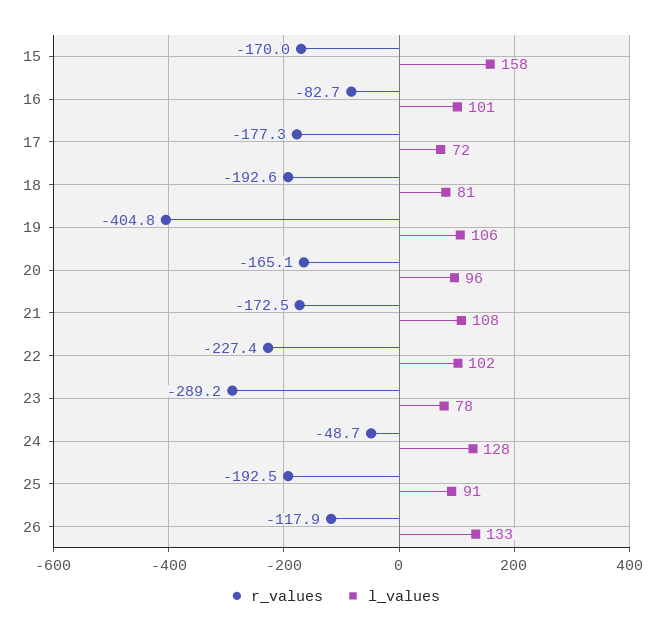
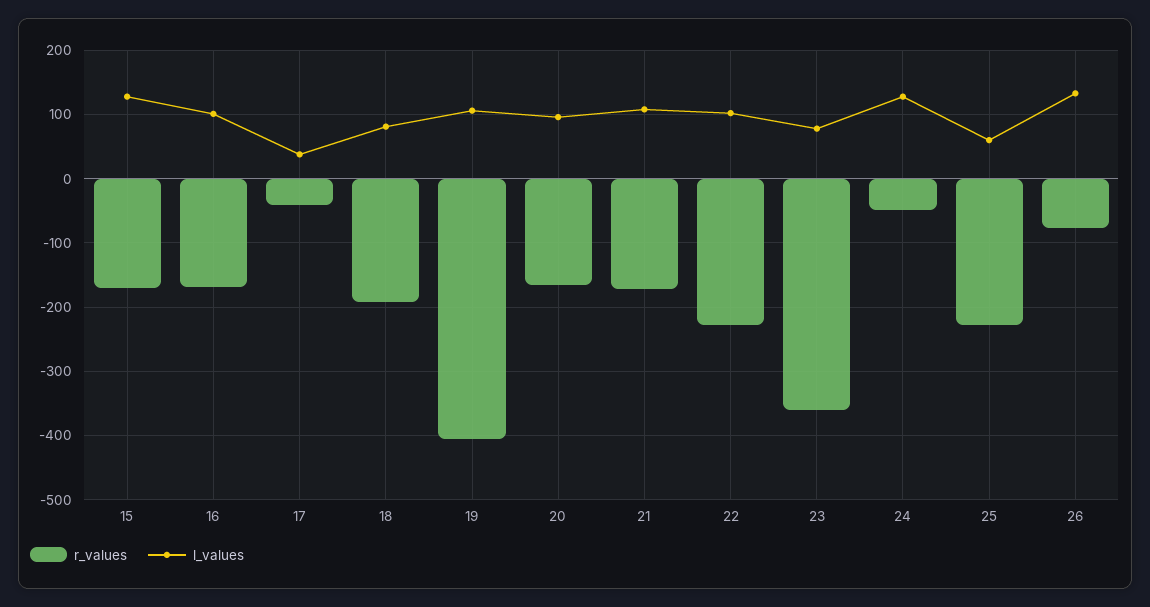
  {
    "r_values": {
      "15": -170,
-     "16": -82.7,
+     "16": -170,
-     "17": -177.3,
+     "17": -40,
      "18": -192.6,
      "19": -404.8,
      "20": -165.1,
      "21": -172.5,
      "22": -227.4,
-     "23": -289.2,
+     "23": -360,
      "24": -48.7,
-     "25": -192.5,
+     "25": -230,
-     "26": -117.9
+     "26": -80
    },
    "l_values": {
-     "15": 158,
+     "15": 130,
      "16": 101,
-     "17": 72,
+     "17": 40,
      "18": 81,
      "19": 106,
      "20": 96,
      "21": 108,
      "22": 102,
      "23": 78,
      "24": 128,
-     "25": 91,
+     "25": 60,
      "26": 133
    }
  }

